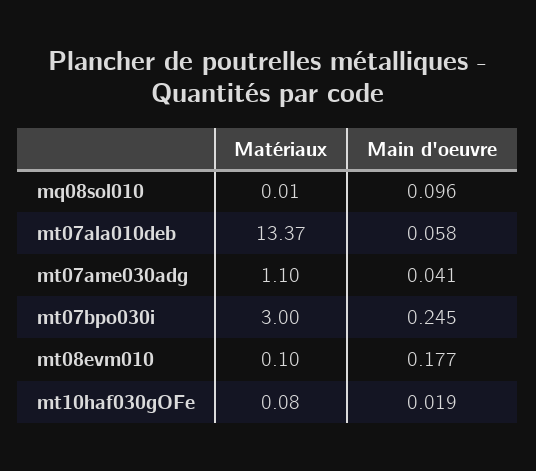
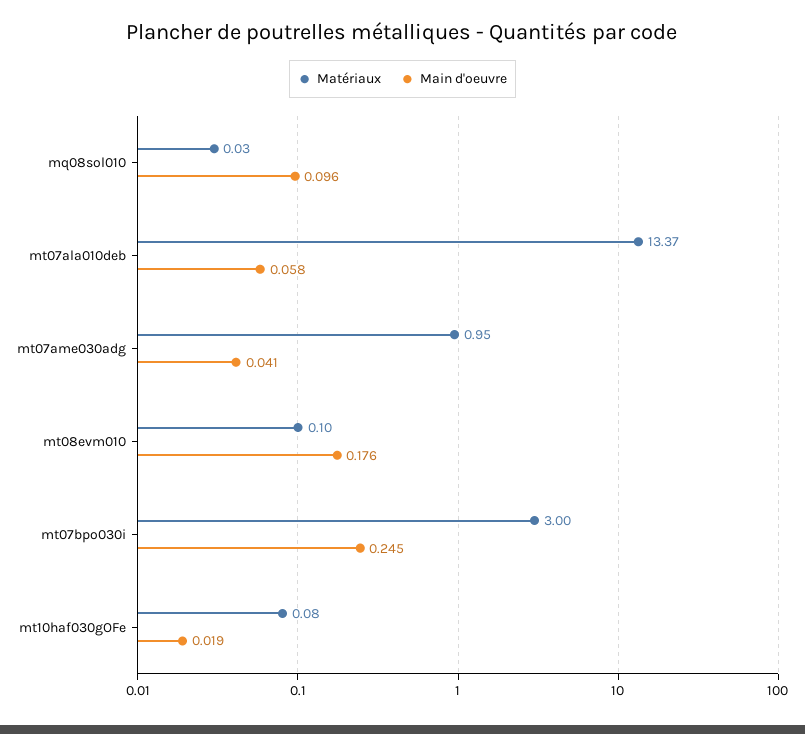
  {
    "Matériaux": {
-     "mq08sol010": 0.01,
+     "mq08sol010": 0.03,
      "mt07ala010deb": 13.37,
-     "mt07ame030adg": 1.1,
+     "mt07ame030adg": 0.95,
      "mt07bpo030i": 3,
      "mt08evm010": 0.1,
      "mt10haf030gOFe": 0.08
    },
    "Main d'oeuvre": {
      "mq08sol010": 0.096,
      "mt07ala010deb": 0.058,
      "mt07ame030adg": 0.041,
      "mt07bpo030i": 0.245,
-     "mt08evm010": 0.177,
+     "mt08evm010": 0.176,
      "mt10haf030gOFe": 0.019
    }
  }

